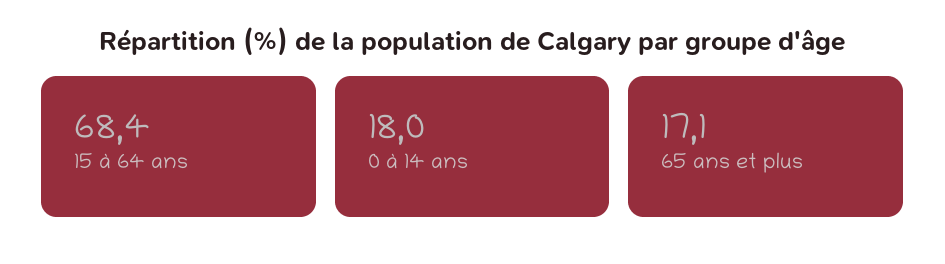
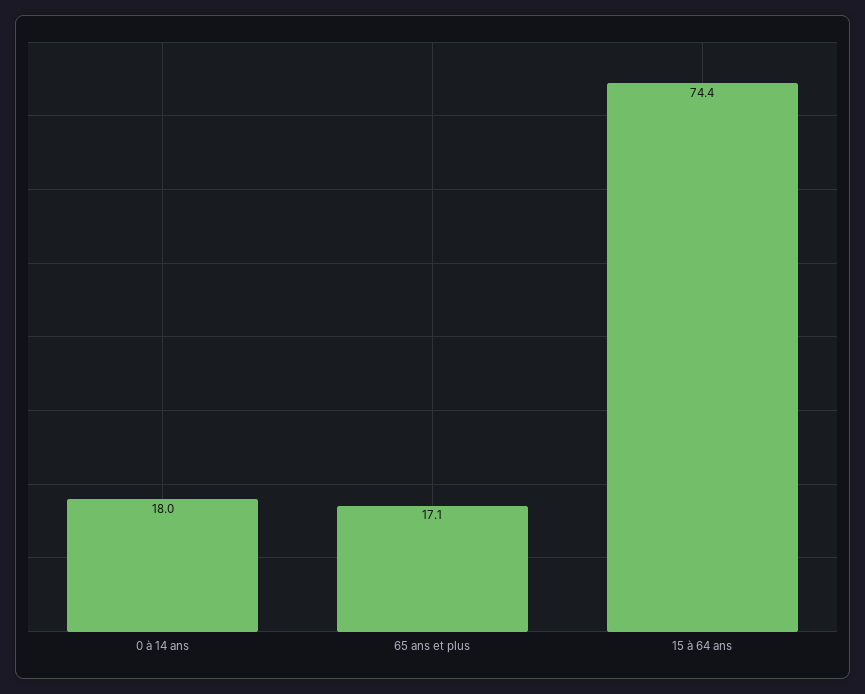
  {
-   "15 à 64 ans": 68.4,
+   "15 à 64 ans": 74.4,
    "0 à 14 ans": 18,
    "65 ans et plus": 17.1
  }

